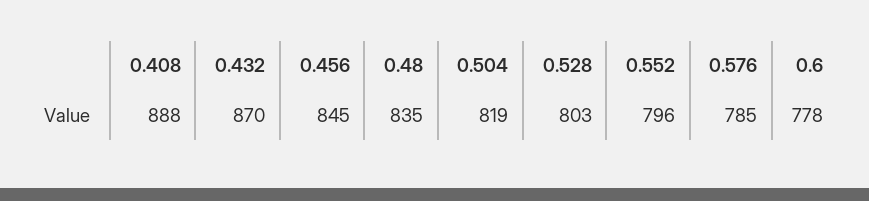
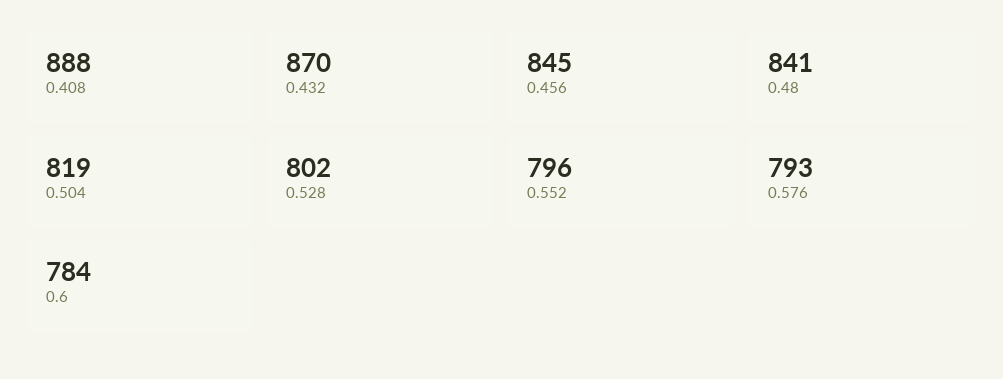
  {
    "0.408": 888,
    "0.432": 870,
    "0.456": 845,
-   "0.48": 835,
+   "0.48": 841,
    "0.504": 819,
-   "0.528": 803,
+   "0.528": 802,
    "0.552": 796,
-   "0.576": 785,
+   "0.576": 793,
-   "0.6": 778
+   "0.6": 784
  }

